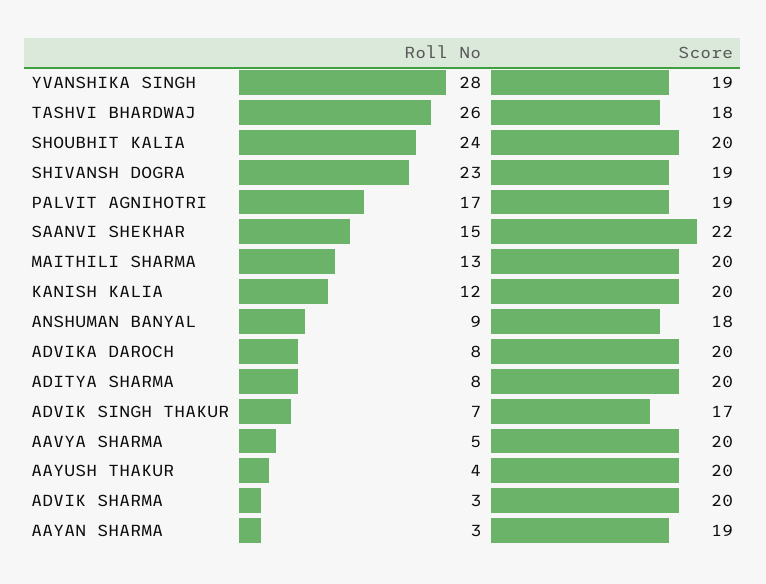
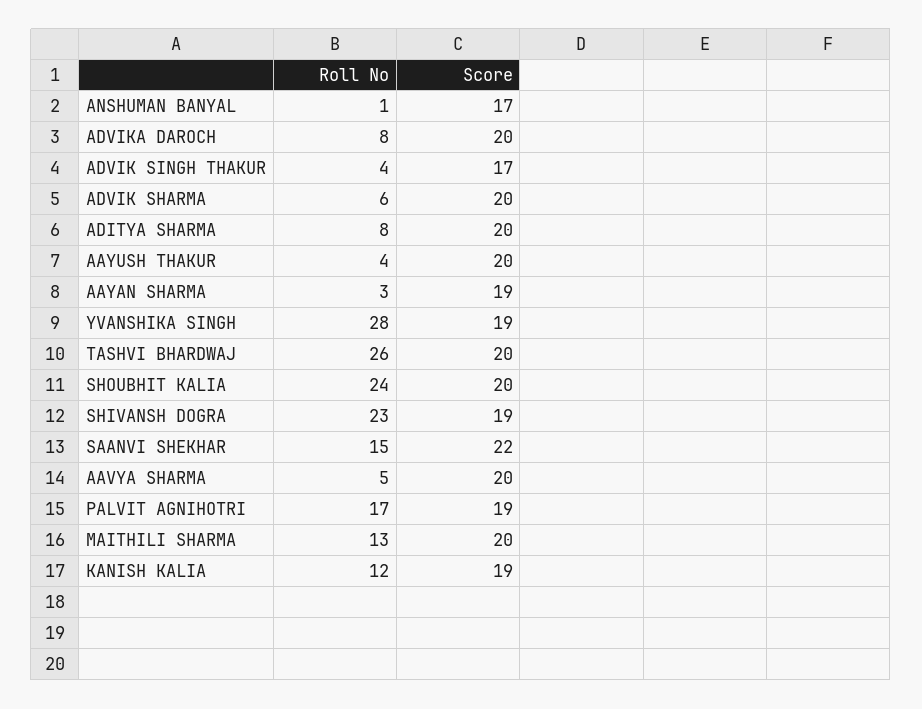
  {
    "Roll No": {
      "YVANSHIKA SINGH": 28,
      "TASHVI BHARDWAJ": 26,
      "SHOUBHIT KALIA": 24,
      "SHIVANSH DOGRA": 23,
      "PALVIT AGNIHOTRI": 17,
      "SAANVI SHEKHAR": 15,
      "MAITHILI SHARMA": 13,
      "KANISH KALIA": 12,
-     "ANSHUMAN BANYAL": 9,
+     "ANSHUMAN BANYAL": 1,
      "ADVIKA DAROCH": 8,
      "ADITYA SHARMA": 8,
-     "ADVIK SINGH THAKUR": 7,
+     "ADVIK SINGH THAKUR": 4,
      "AAVYA SHARMA": 5,
      "AAYUSH THAKUR": 4,
-     "ADVIK SHARMA": 3,
+     "ADVIK SHARMA": 6,
      "AAYAN SHARMA": 3
    },
    "Score": {
      "YVANSHIKA SINGH": 19,
-     "TASHVI BHARDWAJ": 18,
+     "TASHVI BHARDWAJ": 20,
      "SHOUBHIT KALIA": 20,
      "SHIVANSH DOGRA": 19,
      "PALVIT AGNIHOTRI": 19,
      "SAANVI SHEKHAR": 22,
      "MAITHILI SHARMA": 20,
-     "KANISH KALIA": 20,
+     "KANISH KALIA": 19,
-     "ANSHUMAN BANYAL": 18,
+     "ANSHUMAN BANYAL": 17,
      "ADVIKA DAROCH": 20,
      "ADITYA SHARMA": 20,
      "ADVIK SINGH THAKUR": 17,
      "AAVYA SHARMA": 20,
      "AAYUSH THAKUR": 20,
      "ADVIK SHARMA": 20,
      "AAYAN SHARMA": 19
    }
  }

